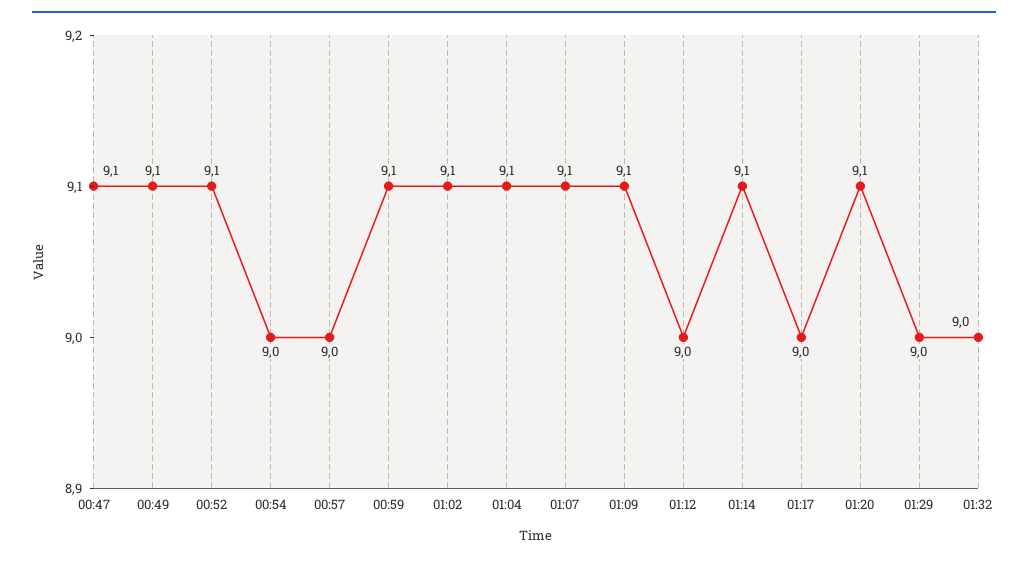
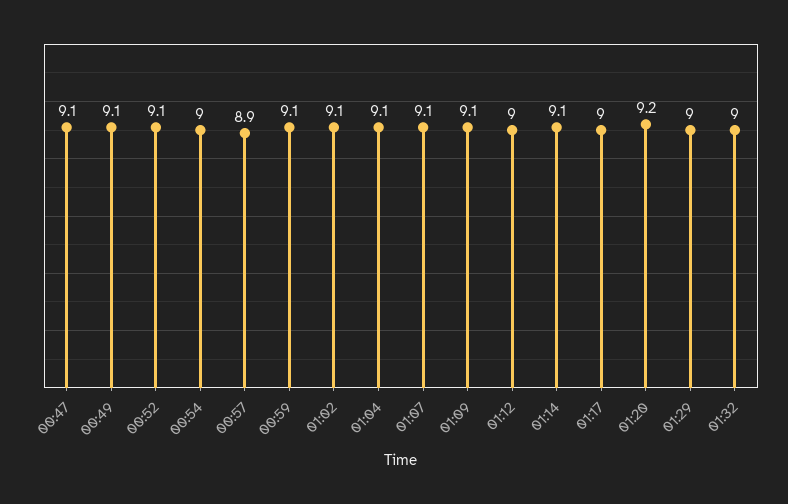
  {
    "00:47": 9.1,
    "00:49": 9.1,
    "00:52": 9.1,
    "00:54": 9,
-   "00:57": 9,
+   "00:57": 8.9,
    "00:59": 9.1,
    "01:02": 9.1,
    "01:04": 9.1,
    "01:07": 9.1,
    "01:09": 9.1,
    "01:12": 9,
    "01:14": 9.1,
    "01:17": 9,
-   "01:20": 9.1,
+   "01:20": 9.2,
    "01:29": 9,
    "01:32": 9
  }

